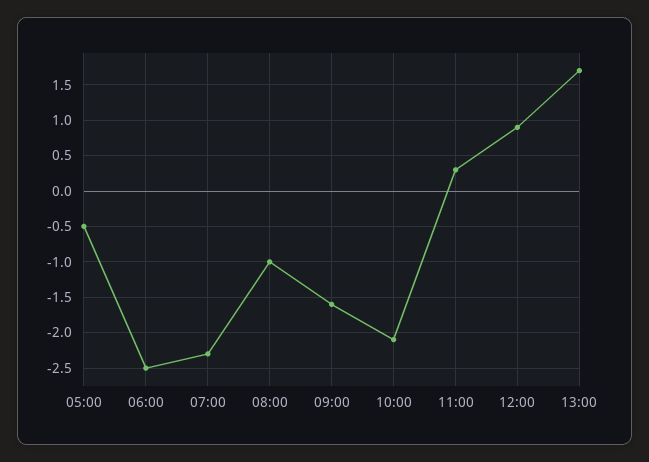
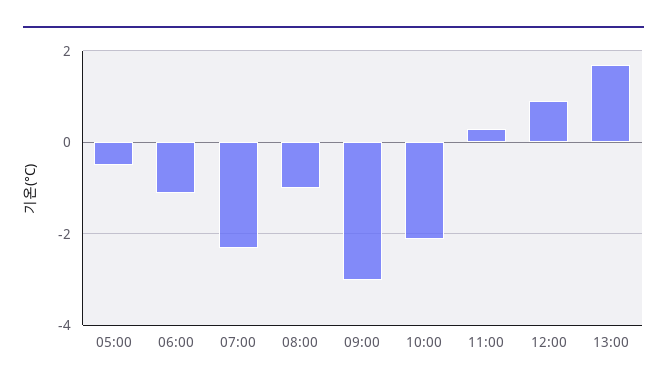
  {
    "05:00": -0.5,
-   "06:00": -2.5,
+   "06:00": -1,
    "07:00": -2.3,
    "08:00": -1,
-   "09:00": -1.6,
+   "09:00": -3,
    "10:00": -2.1,
    "11:00": 0.3,
    "12:00": 0.9,
    "13:00": 1.7
  }

